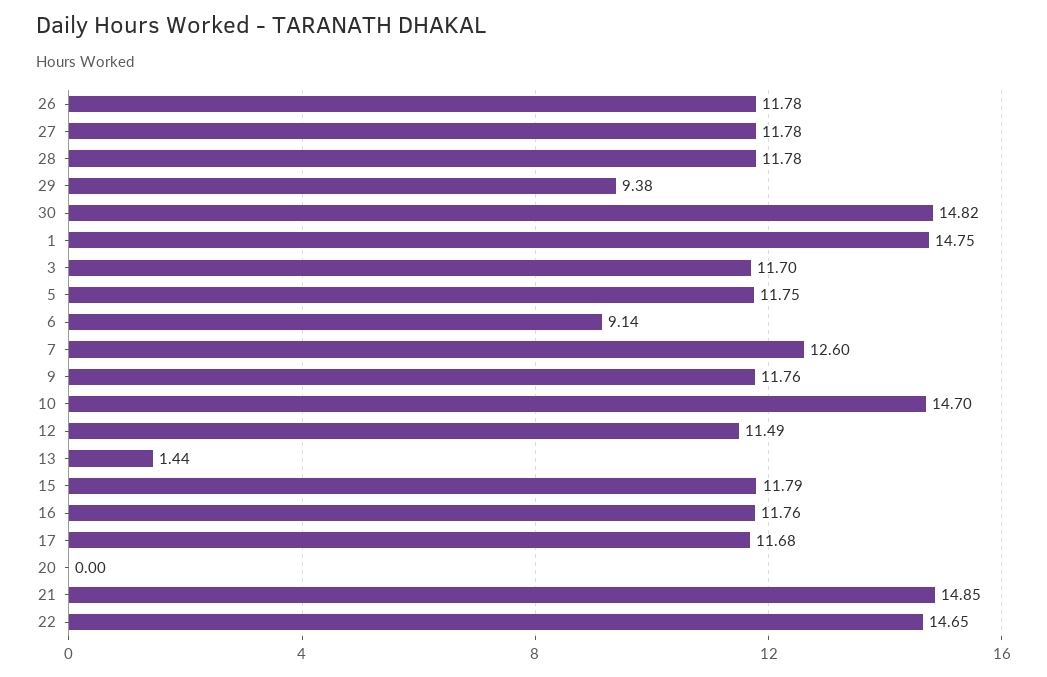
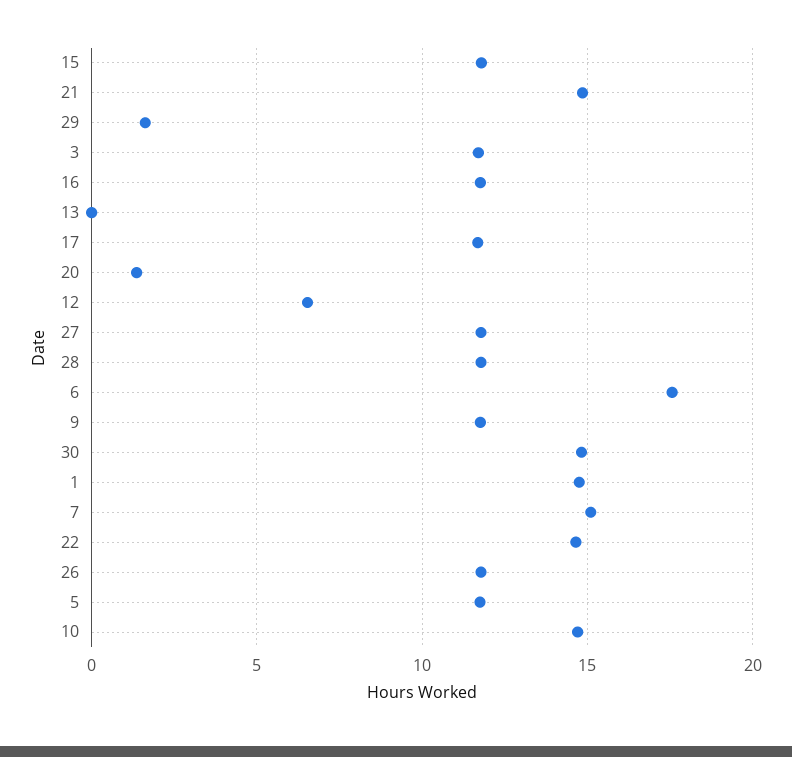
  {
    "26": 11.78,
    "27": 11.78,
    "28": 11.78,
-   "29": 9.38,
+   "29": 1.5,
    "30": 14.82,
    "1": 14.75,
    "3": 11.7,
    "5": 11.75,
-   "6": 9.14,
+   "6": 17.5,
-   "7": 12.6,
+   "7": 15,
    "9": 11.76,
    "10": 14.7,
-   "12": 11.49,
+   "12": 6.5,
-   "13": 1.44,
+   "13": 0,
    "15": 11.79,
    "16": 11.76,
    "17": 11.68,
-   "20": 0,
+   "20": 1.5,
    "21": 14.85,
    "22": 14.65
  }

